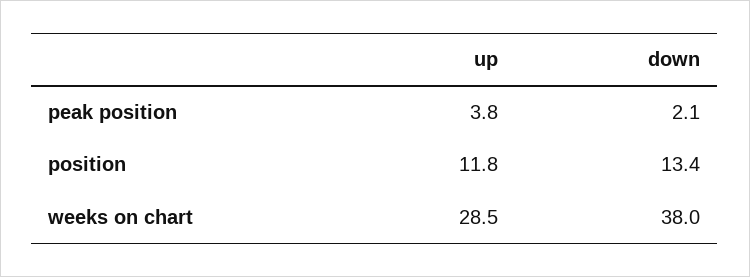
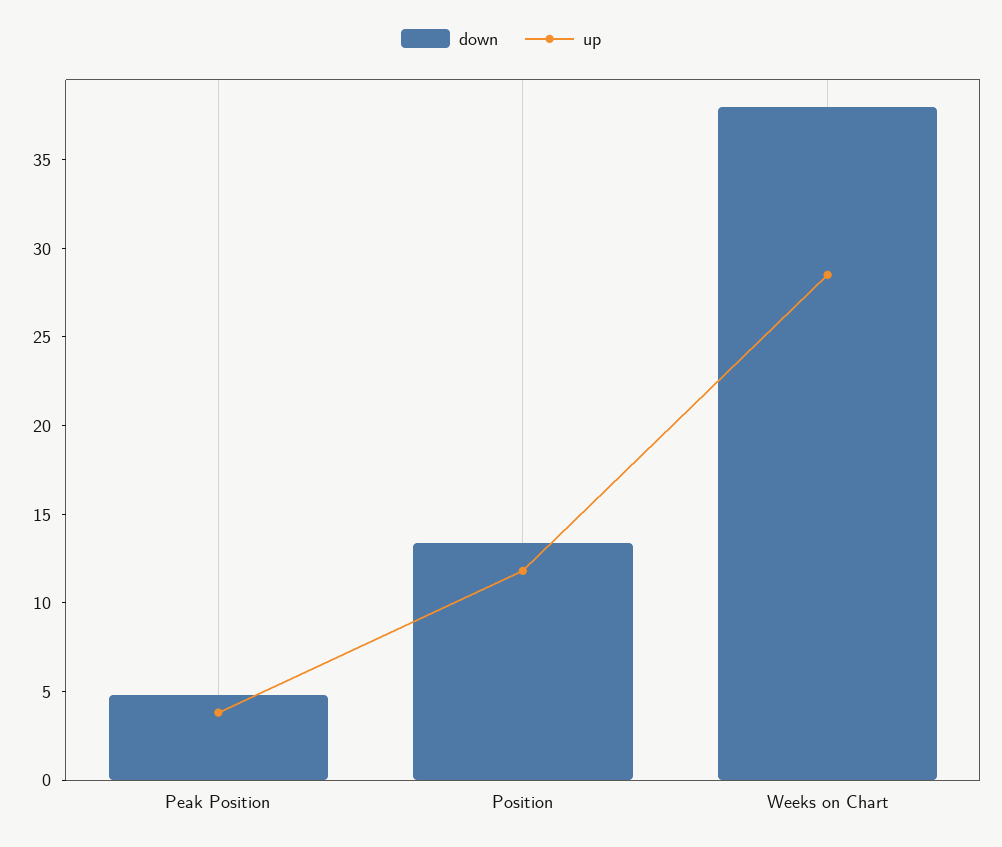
  {
    "up": {
      "peak position": 3.8,
      "position": 11.8,
      "weeks on chart": 28.5
    },
    "down": {
-     "peak position": 2.1,
+     "peak position": 5,
      "position": 13.4,
      "weeks on chart": 38
    }
  }

